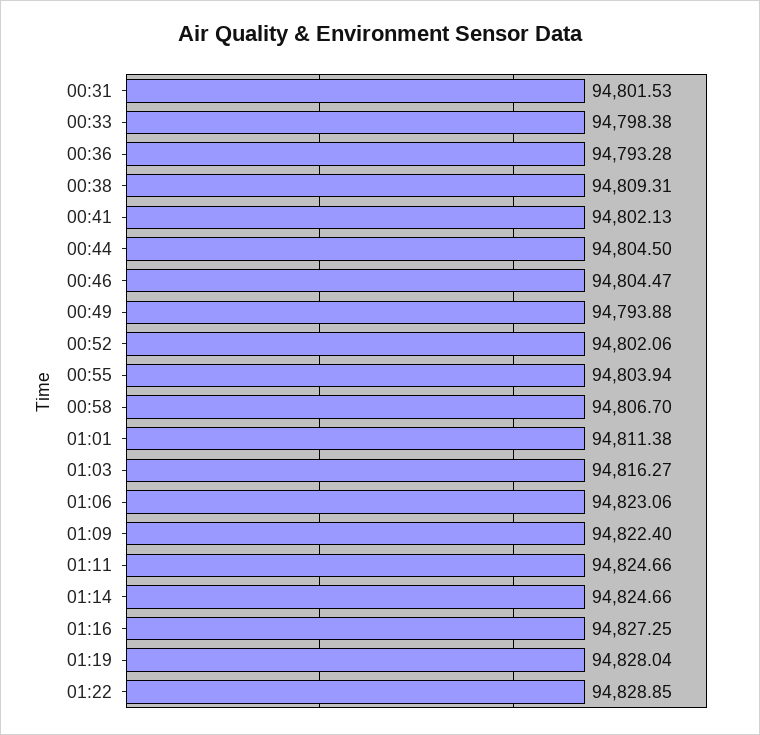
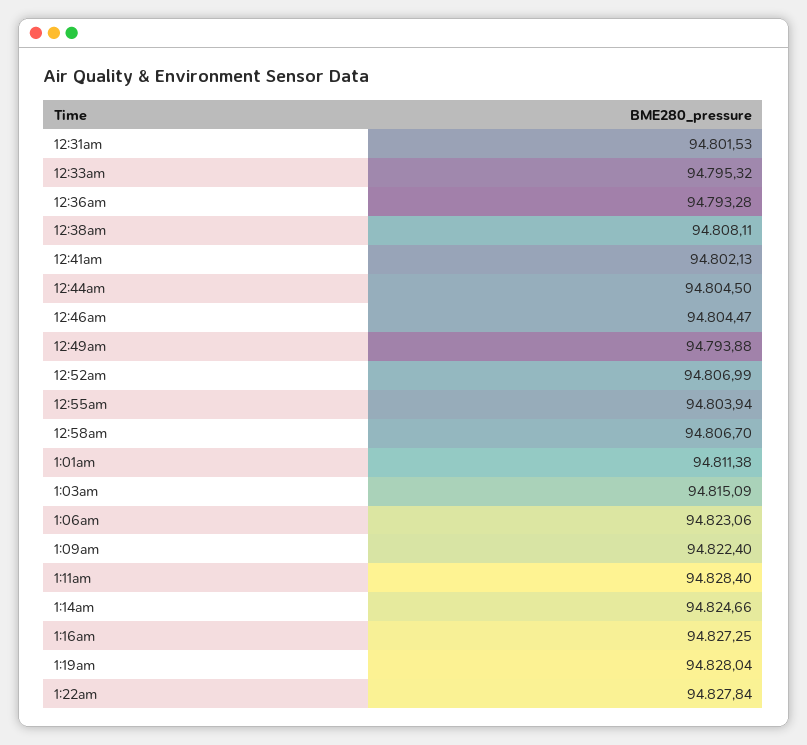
  {
    "00:31": 94801.53,
-   "00:33": 94798.38,
+   "00:33": 94795.32,
    "00:36": 94793.28,
-   "00:38": 94809.31,
+   "00:38": 94808.11,
    "00:41": 94802.13,
    "00:44": 94804.5,
    "00:46": 94804.47,
    "00:49": 94793.88,
-   "00:52": 94802.06,
+   "00:52": 94806.99,
    "00:55": 94803.94,
    "00:58": 94806.7,
    "01:01": 94811.38,
-   "01:03": 94816.27,
+   "01:03": 94815.09,
    "01:06": 94823.06,
    "01:09": 94822.4,
-   "01:11": 94824.66,
+   "01:11": 94828.4,
    "01:14": 94824.66,
    "01:16": 94827.25,
    "01:19": 94828.04,
-   "01:22": 94828.85
+   "01:22": 94827.84
  }

